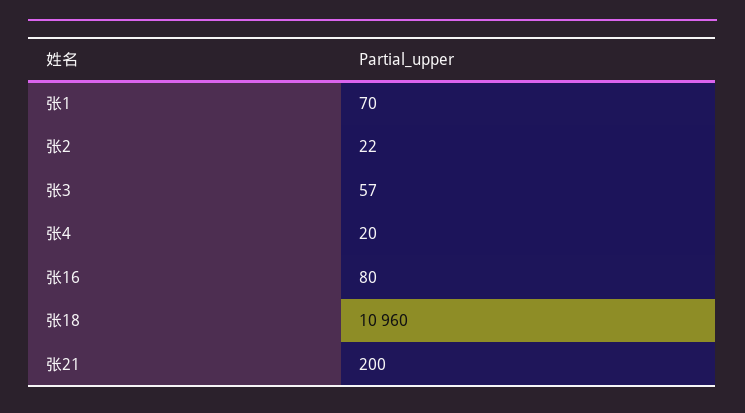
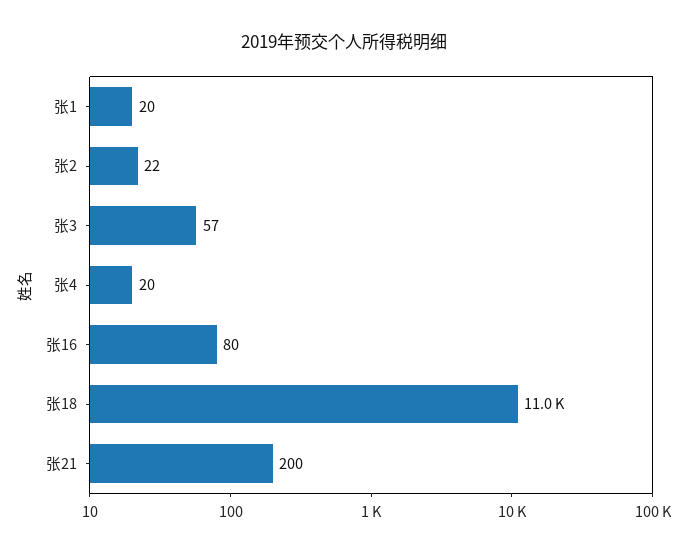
  {
-   "张1": 70,
+   "张1": 20,
    "张2": 22,
    "张3": 57,
    "张4": 20,
    "张16": 80,
    "张18": 10960,
    "张21": 200
  }

